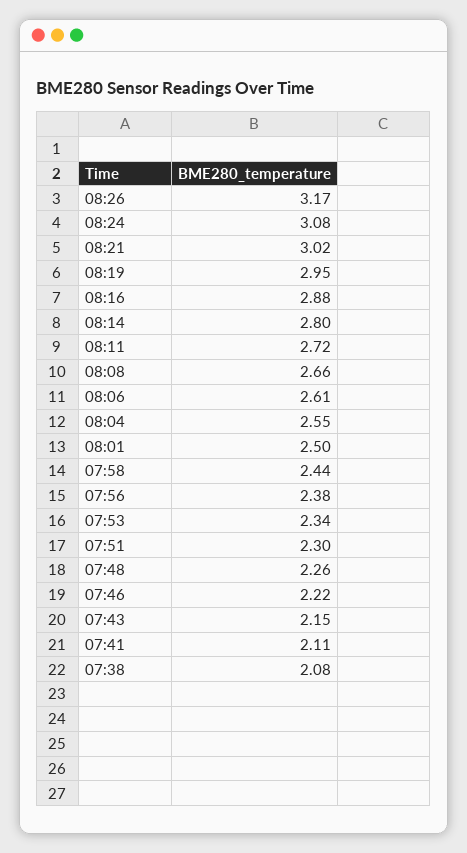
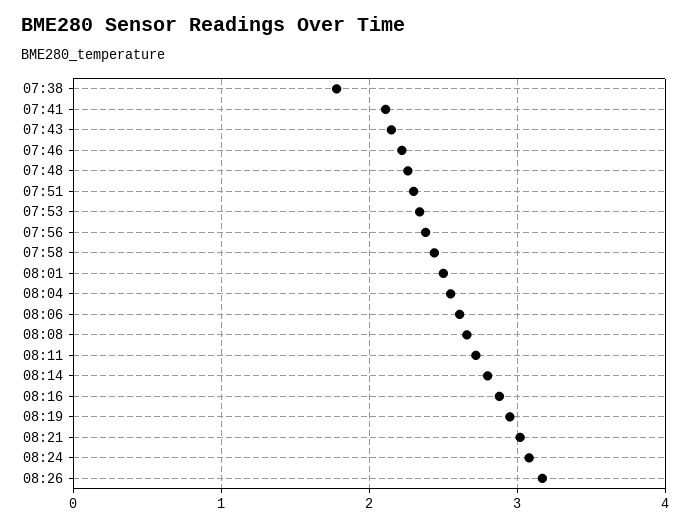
  {
    "08:26": 3.17,
    "08:24": 3.08,
    "08:21": 3.02,
    "08:19": 2.95,
    "08:16": 2.88,
    "08:14": 2.8,
    "08:11": 2.72,
    "08:08": 2.66,
    "08:06": 2.61,
    "08:04": 2.55,
    "08:01": 2.5,
    "07:58": 2.44,
    "07:56": 2.38,
    "07:53": 2.34,
    "07:51": 2.3,
    "07:48": 2.26,
    "07:46": 2.22,
    "07:43": 2.15,
    "07:41": 2.11,
-   "07:38": 2.08
+   "07:38": 1.8
  }

